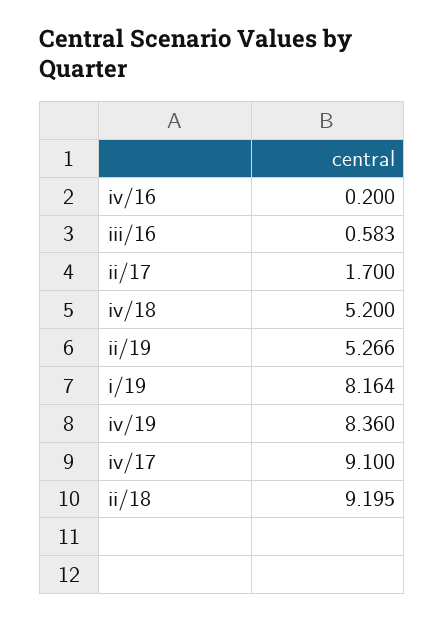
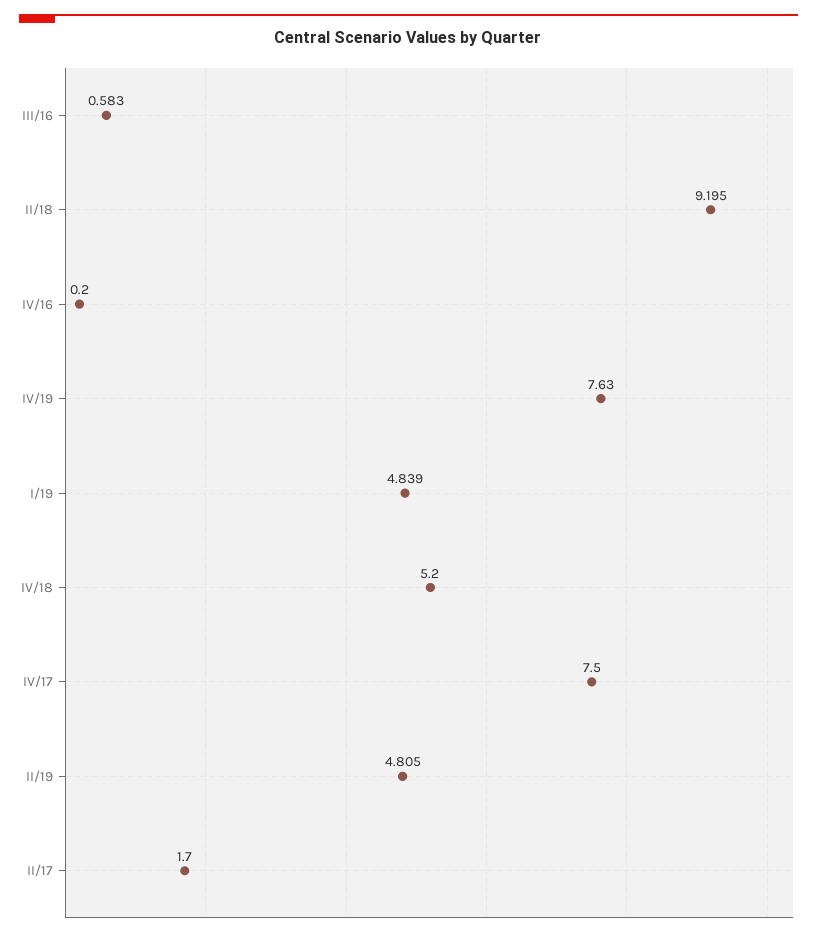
  {
    "iv/16": 0.2,
    "iii/16": 0.583,
    "ii/17": 1.7,
    "iv/18": 5.2,
-   "ii/19": 5.266,
+   "ii/19": 4.805,
-   "i/19": 8.164,
+   "i/19": 4.839,
-   "iv/19": 8.36,
+   "iv/19": 7.63,
-   "iv/17": 9.1,
+   "iv/17": 7.5,
    "ii/18": 9.195
  }

